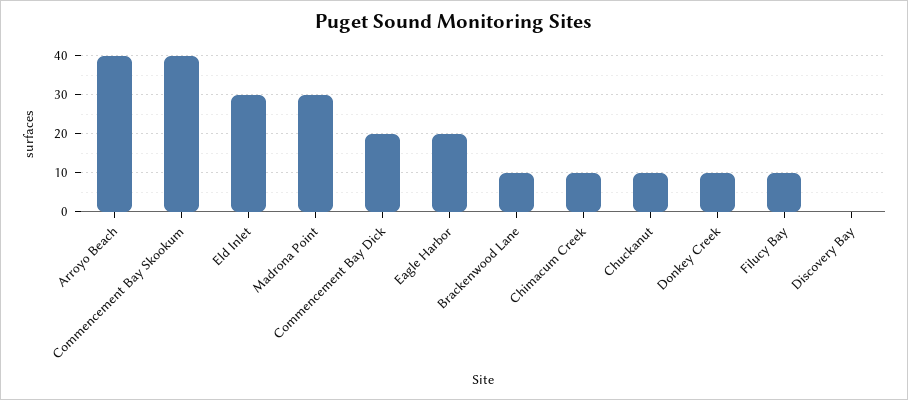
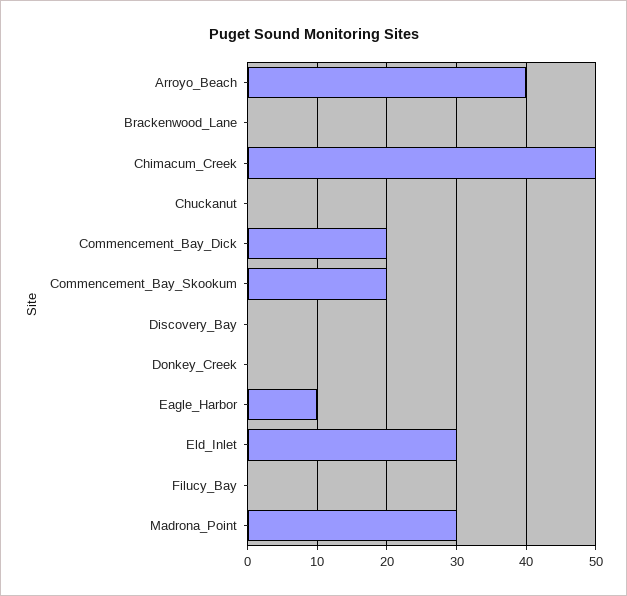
  {
    "Arroyo Beach": 40,
-   "Commencement Bay Skookum": 40,
+   "Commencement Bay Skookum": 20,
    "Eld Inlet": 30,
    "Madrona Point": 30,
    "Commencement Bay Dick": 20,
-   "Eagle Harbor": 20,
+   "Eagle Harbor": 10,
-   "Brackenwood Lane": 10,
+   "Brackenwood Lane": 0,
-   "Chimacum Creek": 10,
+   "Chimacum Creek": 50,
-   "Chuckanut": 10,
+   "Chuckanut": 0,
-   "Donkey Creek": 10,
+   "Donkey Creek": 0,
-   "Filucy Bay": 10,
+   "Filucy Bay": 0,
    "Discovery Bay": 0
  }

